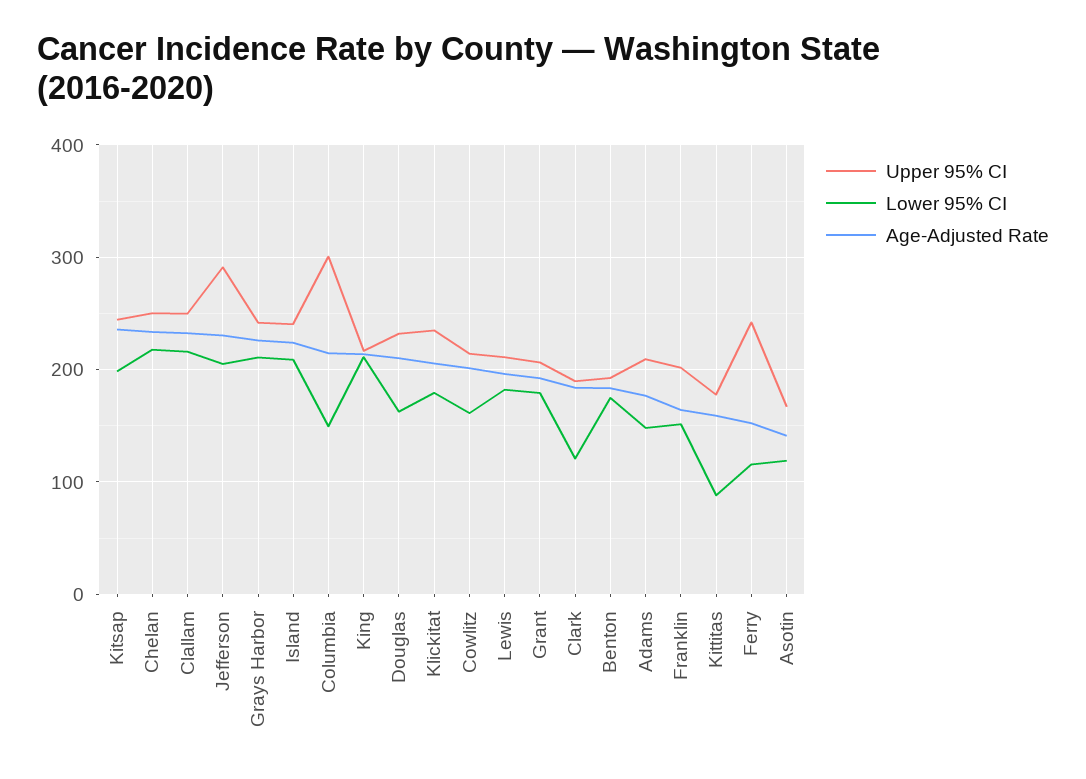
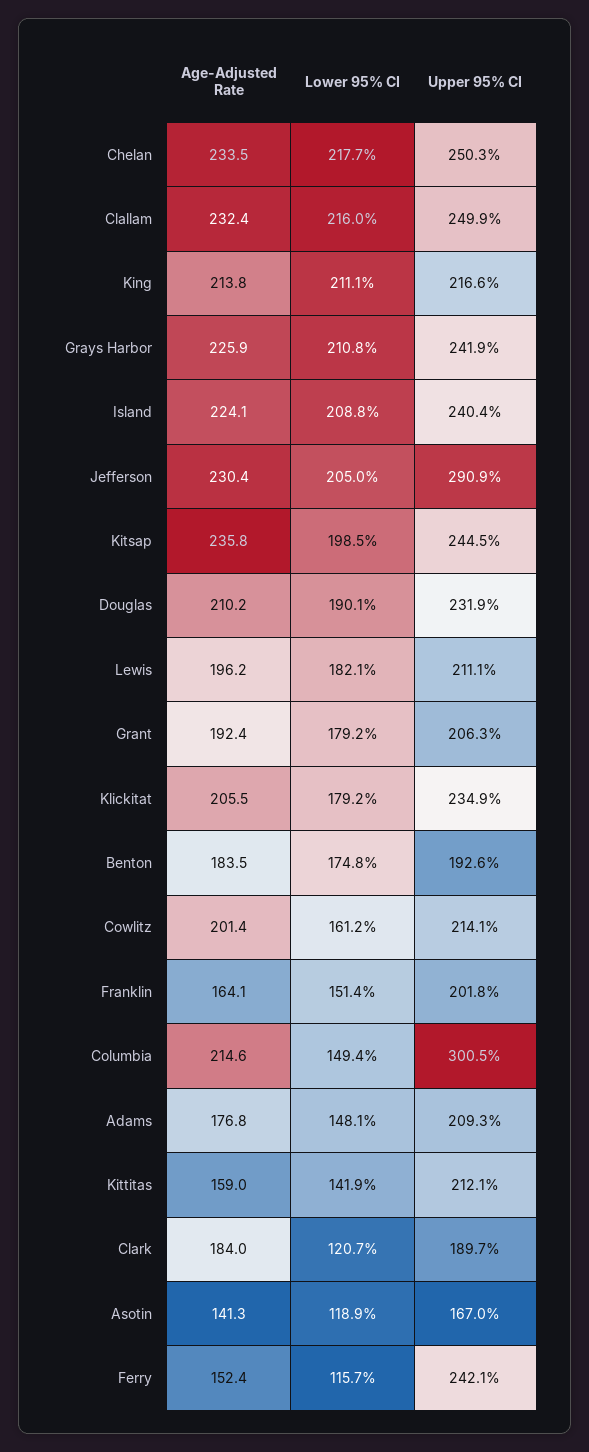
  {
    "Upper 95% CI": {
      "Kitsap": 244.5,
      "Chelan": 250.3,
      "Clallam": 249.9,
      "Jefferson": 290.9,
      "Grays Harbor": 241.9,
      "Island": 240.4,
      "Columbia": 300.5,
      "King": 216.6,
      "Douglas": 231.9,
      "Klickitat": 234.9,
      "Cowlitz": 214.1,
      "Lewis": 211.1,
      "Grant": 206.3,
      "Clark": 189.7,
      "Benton": 192.6,
      "Adams": 209.3,
      "Franklin": 201.8,
-     "Kittitas": 180,
+     "Kittitas": 212.1,
      "Ferry": 242.1,
      "Asotin": 167
    },
    "Lower 95% CI": {
      "Kitsap": 198.5,
      "Chelan": 217.7,
      "Clallam": 216,
      "Jefferson": 205,
      "Grays Harbor": 210.8,
      "Island": 208.8,
      "Columbia": 149.4,
      "King": 211.1,
-     "Douglas": 160,
+     "Douglas": 190.1,
      "Klickitat": 179.2,
      "Cowlitz": 161.2,
      "Lewis": 182.1,
      "Grant": 179.2,
      "Clark": 120.7,
      "Benton": 174.8,
      "Adams": 148.1,
      "Franklin": 151.4,
-     "Kittitas": 90,
+     "Kittitas": 141.9,
      "Ferry": 115.7,
      "Asotin": 118.9
    },
    "Age-Adjusted Rate": {
      "Kitsap": 235.8,
      "Chelan": 233.5,
      "Clallam": 232.4,
      "Jefferson": 230.4,
      "Grays Harbor": 225.9,
      "Island": 224.1,
      "Columbia": 214.6,
      "King": 213.8,
      "Douglas": 210.2,
      "Klickitat": 205.5,
      "Cowlitz": 201.4,
      "Lewis": 196.2,
      "Grant": 192.4,
      "Clark": 184,
      "Benton": 183.5,
      "Adams": 176.8,
      "Franklin": 164.1,
      "Kittitas": 159,
      "Ferry": 152.4,
      "Asotin": 141.3
    }
  }

